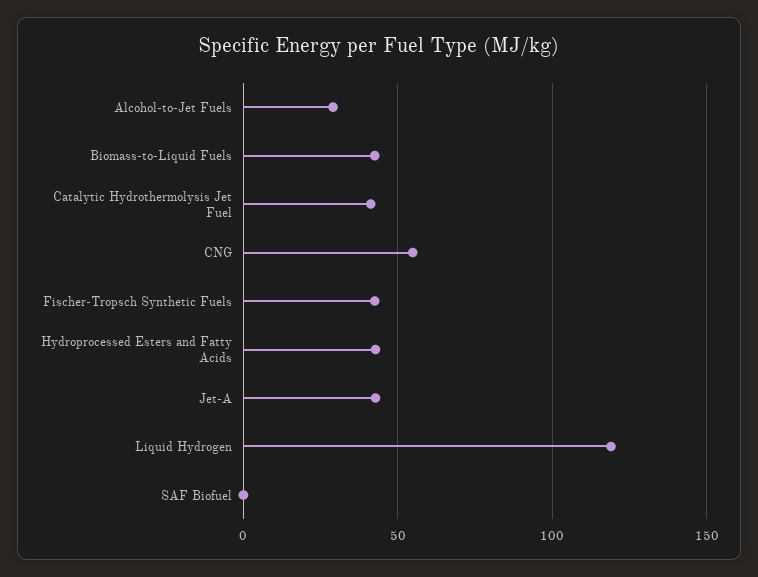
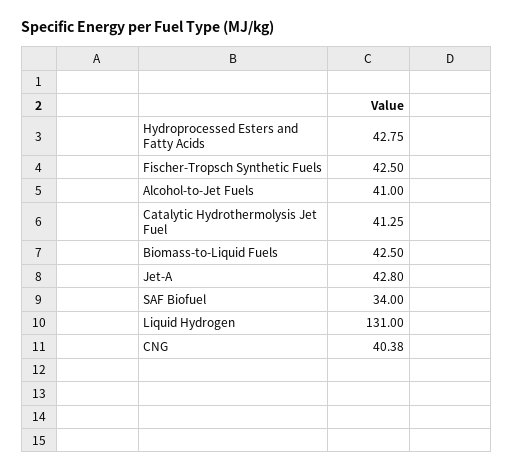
  {
-   "Alcohol-to-Jet Fuels": 30,
+   "Alcohol-to-Jet Fuels": 41,
    "Biomass-to-Liquid Fuels": 42.5,
    "Catalytic Hydrothermolysis Jet Fuel": 41.25,
-   "CNG": 55,
+   "CNG": 40.38,
    "Fischer-Tropsch Synthetic Fuels": 42.5,
    "Hydroprocessed Esters and Fatty Acids": 42.75,
    "Jet-A": 42.8,
-   "Liquid Hydrogen": 120,
+   "Liquid Hydrogen": 131,
-   "SAF Biofuel": 0
+   "SAF Biofuel": 34
  }

